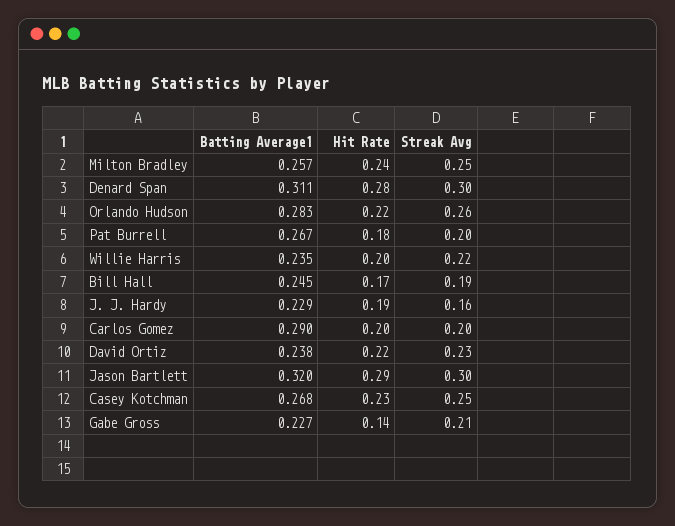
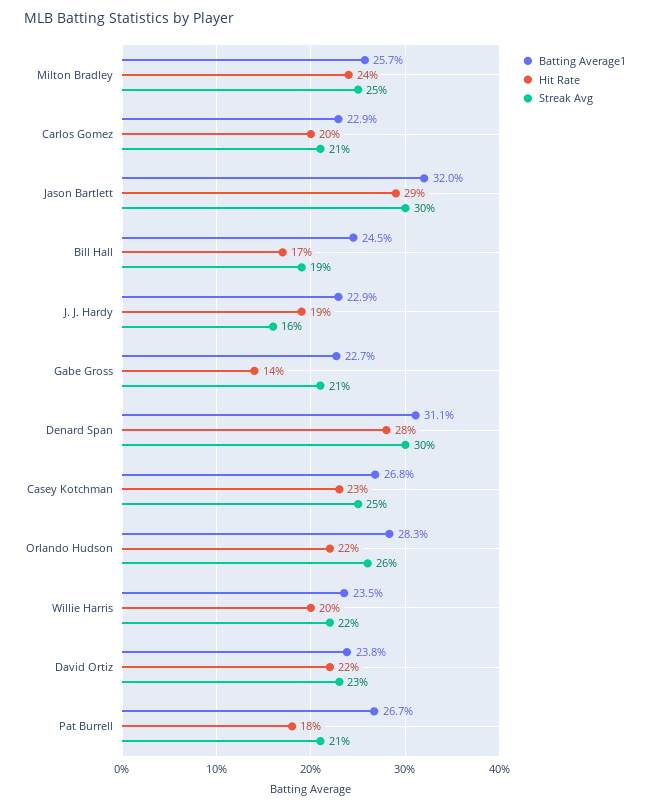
  {
    "Batting Average1": {
      "Milton Bradley": 0.257,
      "Denard Span": 0.311,
      "Orlando Hudson": 0.283,
      "Pat Burrell": 0.267,
      "Willie Harris": 0.235,
      "Bill Hall": 0.245,
      "J. J. Hardy": 0.229,
-     "Carlos Gomez": 0.29,
+     "Carlos Gomez": 0.229,
      "David Ortiz": 0.238,
      "Jason Bartlett": 0.32,
      "Casey Kotchman": 0.268,
      "Gabe Gross": 0.227
    },
    "Hit Rate": {
      "Milton Bradley": 0.24,
      "Denard Span": 0.28,
      "Orlando Hudson": 0.22,
      "Pat Burrell": 0.18,
      "Willie Harris": 0.2,
      "Bill Hall": 0.17,
      "J. J. Hardy": 0.19,
      "Carlos Gomez": 0.2,
      "David Ortiz": 0.22,
      "Jason Bartlett": 0.29,
      "Casey Kotchman": 0.23,
      "Gabe Gross": 0.14
    },
    "Streak Avg": {
      "Milton Bradley": 0.25,
      "Denard Span": 0.3,
      "Orlando Hudson": 0.26,
-     "Pat Burrell": 0.2,
+     "Pat Burrell": 0.21,
      "Willie Harris": 0.22,
      "Bill Hall": 0.19,
      "J. J. Hardy": 0.16,
-     "Carlos Gomez": 0.2,
+     "Carlos Gomez": 0.21,
      "David Ortiz": 0.23,
      "Jason Bartlett": 0.3,
      "Casey Kotchman": 0.25,
      "Gabe Gross": 0.21
    }
  }

